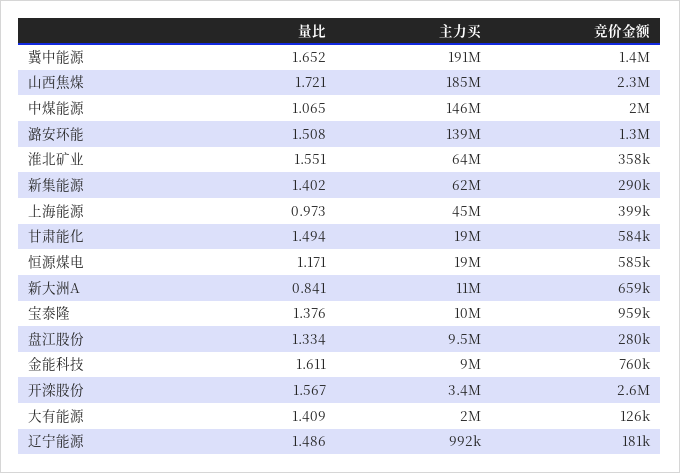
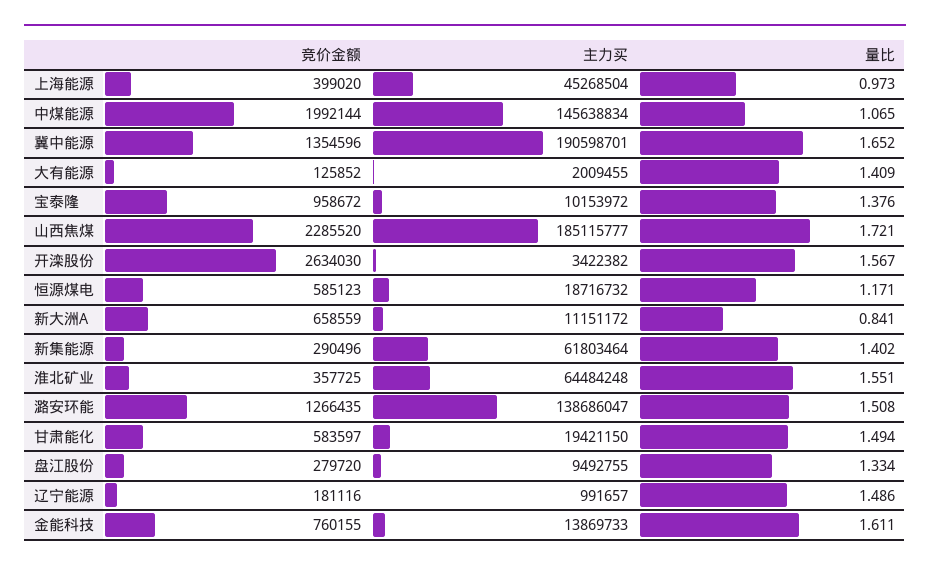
  {
    "量比": {
      "冀中能源": 1.652,
      "山西焦煤": 1.721,
      "中煤能源": 1.065,
      "潞安环能": 1.508,
      "淮北矿业": 1.551,
      "新集能源": 1.402,
      "上海能源": 0.973,
      "甘肃能化": 1.494,
      "恒源煤电": 1.171,
      "新大洲A": 0.841,
      "宝泰隆": 1.376,
      "盘江股份": 1.334,
      "金能科技": 1.611,
      "开滦股份": 1.567,
      "大有能源": 1.409,
      "辽宁能源": 1.486
    },
    "主力买": {
      "冀中能源": 190598701,
      "山西焦煤": 185115777,
      "中煤能源": 145638834,
      "潞安环能": 138686047,
      "淮北矿业": 64484248,
      "新集能源": 61803464,
      "上海能源": 45268504,
      "甘肃能化": 19421150,
      "恒源煤电": 18716732,
      "新大洲A": 11151172,
      "宝泰隆": 10153972,
      "盘江股份": 9492755,
-     "金能科技": 9000000,
+     "金能科技": 13869733,
      "开滦股份": 3422382,
      "大有能源": 2009455,
      "辽宁能源": 991657
    },
    "竞价金额": {
      "冀中能源": 1354596,
      "山西焦煤": 2285520,
      "中煤能源": 1992144,
      "潞安环能": 1266435,
      "淮北矿业": 357725,
      "新集能源": 290496,
      "上海能源": 399020,
      "甘肃能化": 583597,
      "恒源煤电": 585123,
      "新大洲A": 658559,
      "宝泰隆": 958672,
      "盘江股份": 279720,
      "金能科技": 760155,
      "开滦股份": 2634030,
      "大有能源": 125852,
      "辽宁能源": 181116
    }
  }

